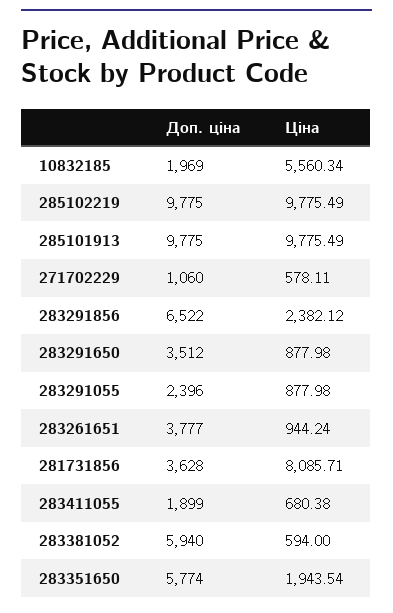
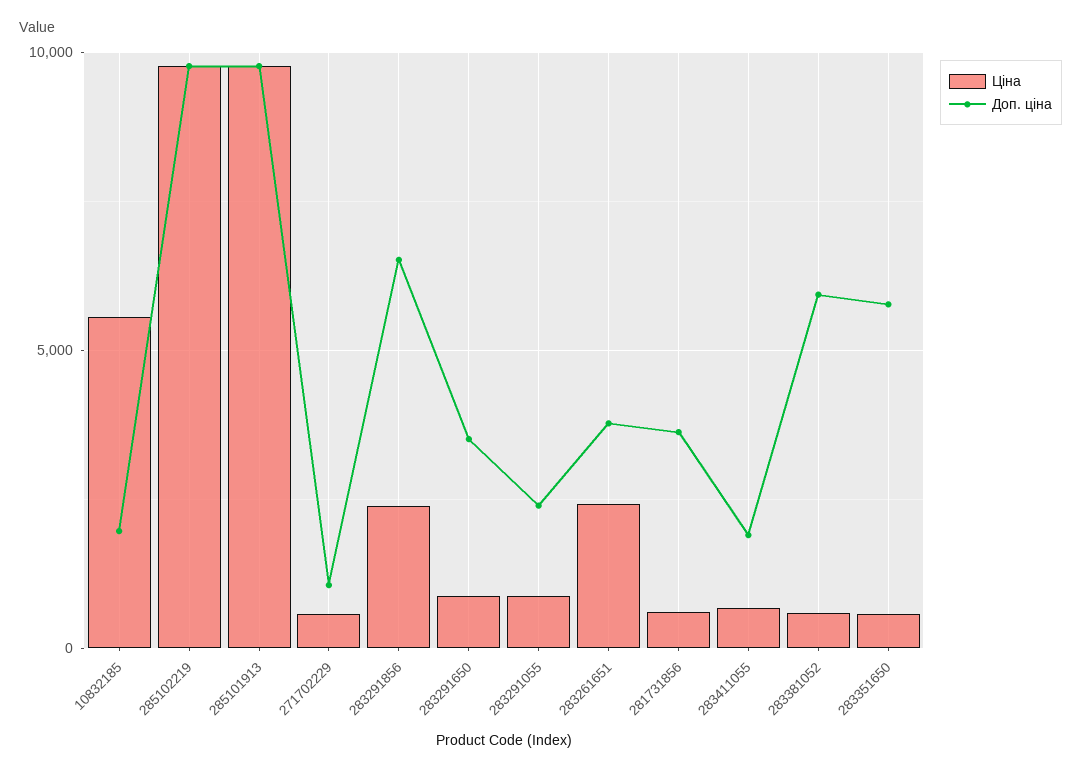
  {
    "Доп. ціна": {
      "10832185": 1969,
      "285102219": 9775,
      "285101913": 9775,
      "271702229": 1060,
      "283291856": 6522,
      "283291650": 3512,
      "283291055": 2396,
      "283261651": 3777,
      "281731856": 3628,
      "283411055": 1899,
      "283381052": 5940,
      "283351650": 5774
    },
    "Ціна": {
      "10832185": 5560.34,
      "285102219": 9775.49,
      "285101913": 9775.49,
      "271702229": 578.11,
      "283291856": 2382.12,
      "283291650": 877.98,
      "283291055": 877.98,
-     "283261651": 944.24,
+     "283261651": 2500,
-     "281731856": 8085.71,
+     "281731856": 500,
      "283411055": 680.38,
      "283381052": 594,
-     "283351650": 1943.54
+     "283351650": 500
    }
  }

